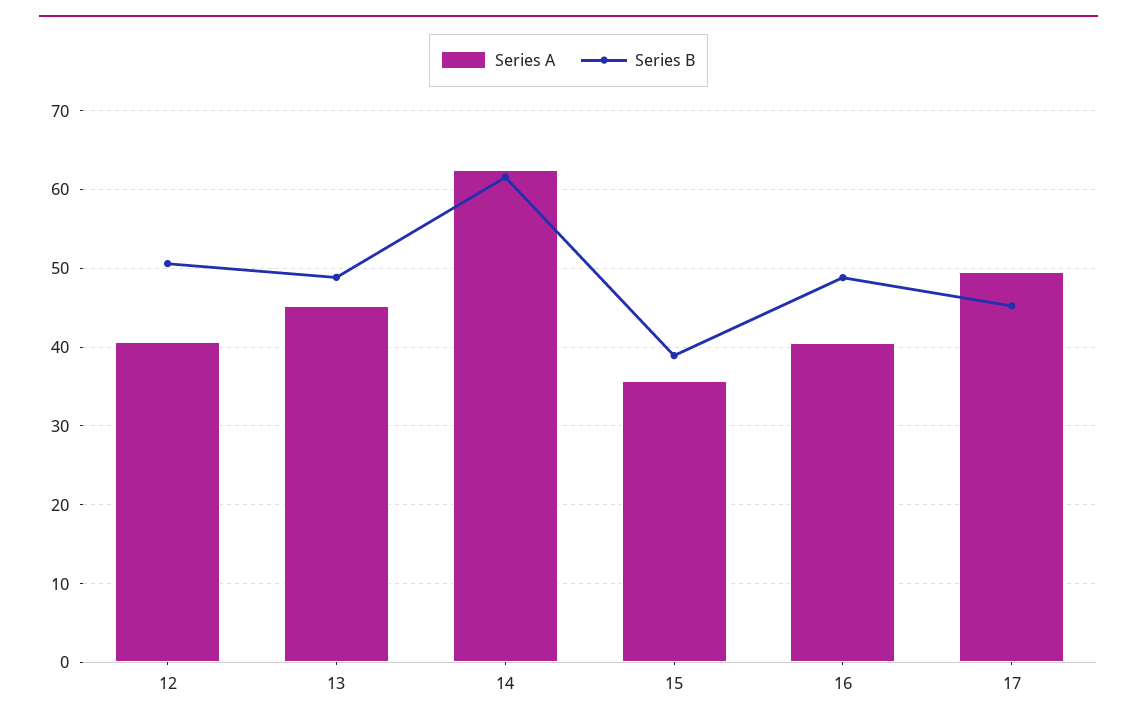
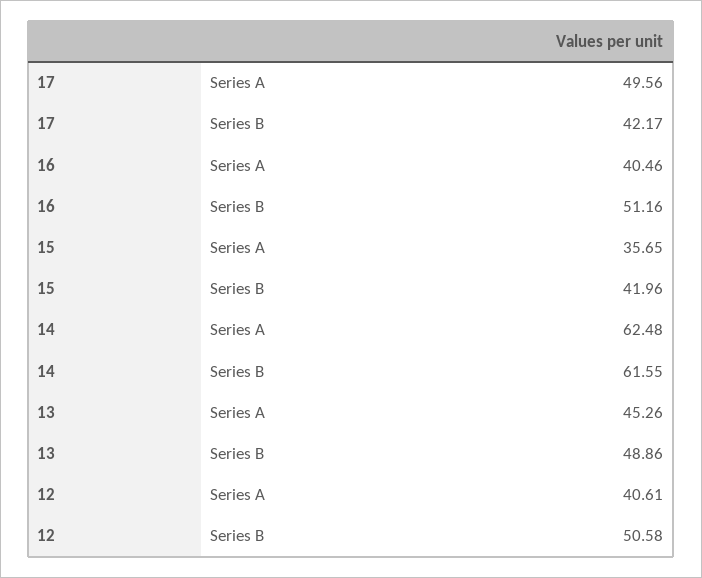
  {
    "Series A": {
      "12": 40.61,
      "13": 45.26,
      "14": 62.48,
      "15": 35.65,
      "16": 40.46,
      "17": 49.56
    },
    "Series B": {
      "12": 50.58,
      "13": 48.86,
      "14": 61.55,
-     "15": 39,
+     "15": 41.96,
-     "16": 49,
+     "16": 51.16,
-     "17": 45
+     "17": 42.17
    }
  }

